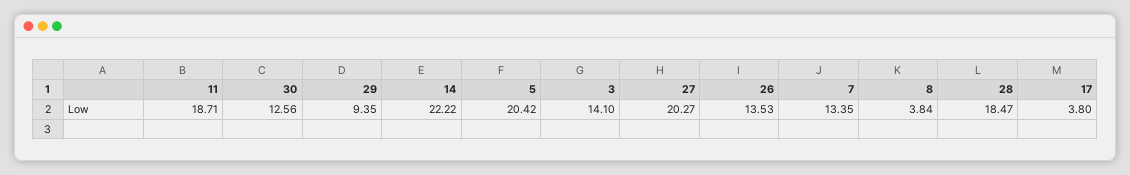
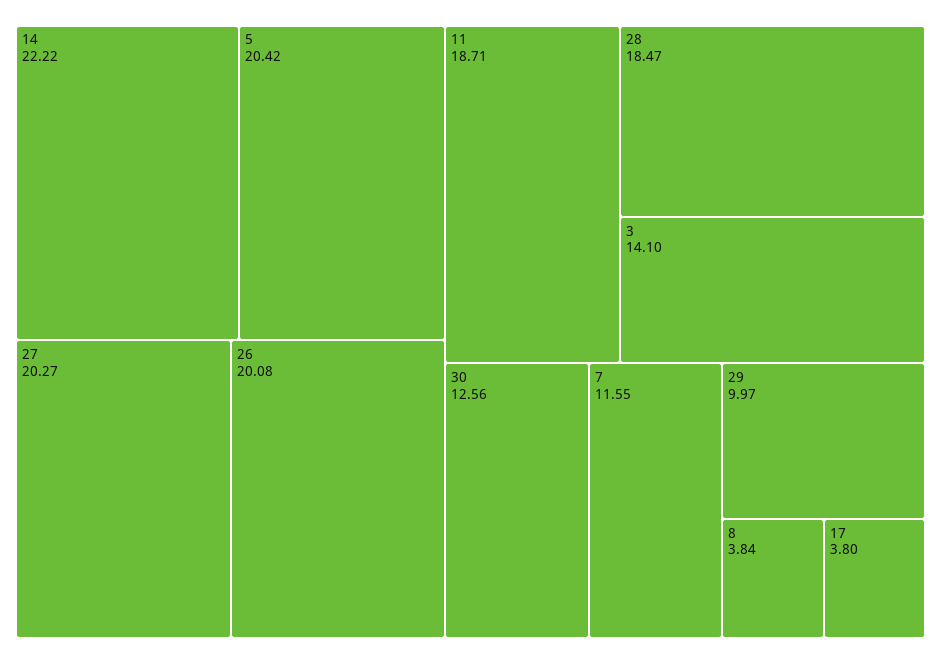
  {
    "11": 18.71,
    "30": 12.56,
-   "29": 9.35,
+   "29": 9.97,
    "14": 22.22,
    "5": 20.42,
    "3": 14.1,
    "27": 20.27,
-   "26": 13.53,
+   "26": 20.08,
-   "7": 13.35,
+   "7": 11.55,
    "8": 3.84,
    "28": 18.47,
    "17": 3.8
  }

